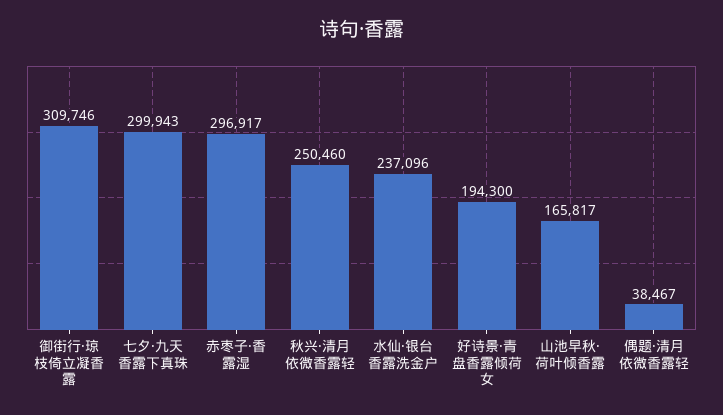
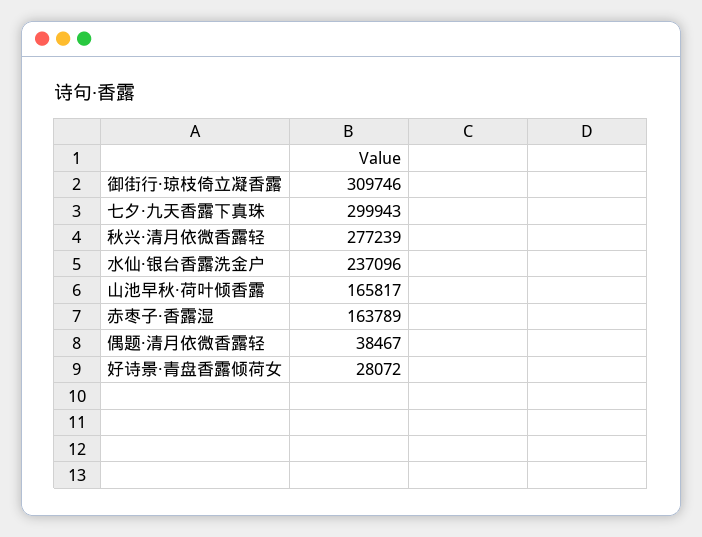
  {
    "御街行·琼枝倚立凝香露": 309746,
    "七夕·九天香露下真珠": 299943,
-   "赤枣子·香露湿": 296917,
+   "赤枣子·香露湿": 163789,
-   "秋兴·清月依微香露轻": 250460,
+   "秋兴·清月依微香露轻": 277239,
    "水仙·银台香露洗金户": 237096,
-   "好诗景·青盘香露倾荷女": 194300,
+   "好诗景·青盘香露倾荷女": 28072,
    "山池早秋·荷叶倾香露": 165817,
    "偶题·清月依微香露轻": 38467
  }

